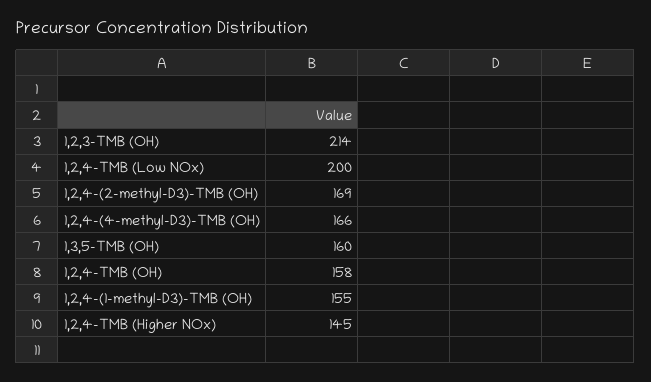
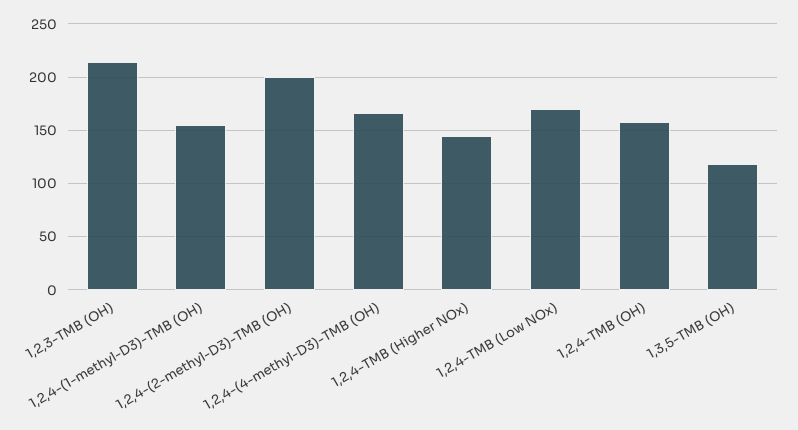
  {
    "1,2,3-TMB (OH)": 214,
-   "1,2,4-TMB (Low NOx)": 200,
+   "1,2,4-TMB (Low NOx)": 170,
-   "1,2,4-(2-methyl-D3)-TMB (OH)": 169,
+   "1,2,4-(2-methyl-D3)-TMB (OH)": 200,
    "1,2,4-(4-methyl-D3)-TMB (OH)": 166,
-   "1,3,5-TMB (OH)": 160,
+   "1,3,5-TMB (OH)": 120,
    "1,2,4-TMB (OH)": 158,
    "1,2,4-(1-methyl-D3)-TMB (OH)": 155,
    "1,2,4-TMB (Higher NOx)": 145
  }

